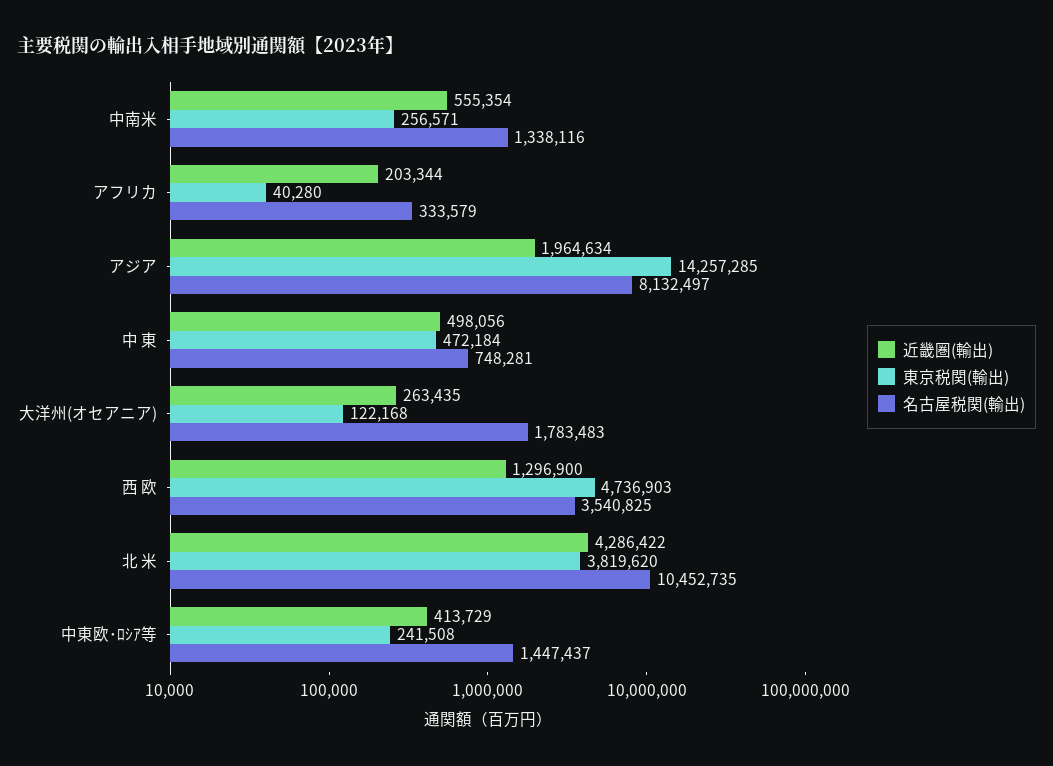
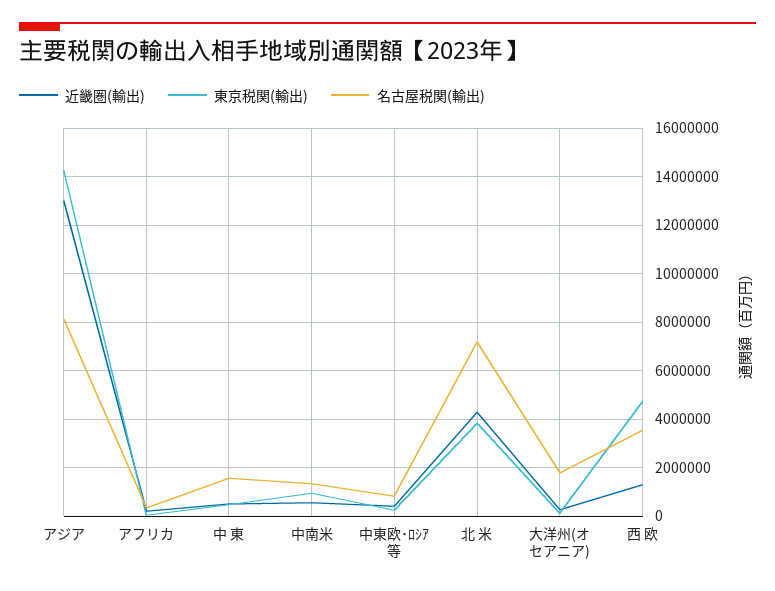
  {
    "近畿圏(輸出)": {
      "中南米": 555354,
      "アフリカ": 203344,
-     "アジア": 1964634,
+     "アジア": 13000000,
      "中 東": 498056,
      "大洋州(オセアニア)": 263435,
      "西 欧": 1296900,
      "北 米": 4286422,
      "中東欧･ﾛｼｱ等": 413729
    },
    "東京税関(輸出)": {
-     "中南米": 256571,
+     "中南米": 1000000,
      "アフリカ": 40280,
      "アジア": 14257285,
      "中 東": 472184,
      "大洋州(オセアニア)": 122168,
      "西 欧": 4736903,
      "北 米": 3819620,
      "中東欧･ﾛｼｱ等": 241508
    },
    "名古屋税関(輸出)": {
      "中南米": 1338116,
      "アフリカ": 333579,
      "アジア": 8132497,
-     "中 東": 748281,
+     "中 東": 1500000,
      "大洋州(オセアニア)": 1783483,
      "西 欧": 3540825,
-     "北 米": 10452735,
+     "北 米": 7250000,
-     "中東欧･ﾛｼｱ等": 1447437
+     "中東欧･ﾛｼｱ等": 750000
    }
  }

